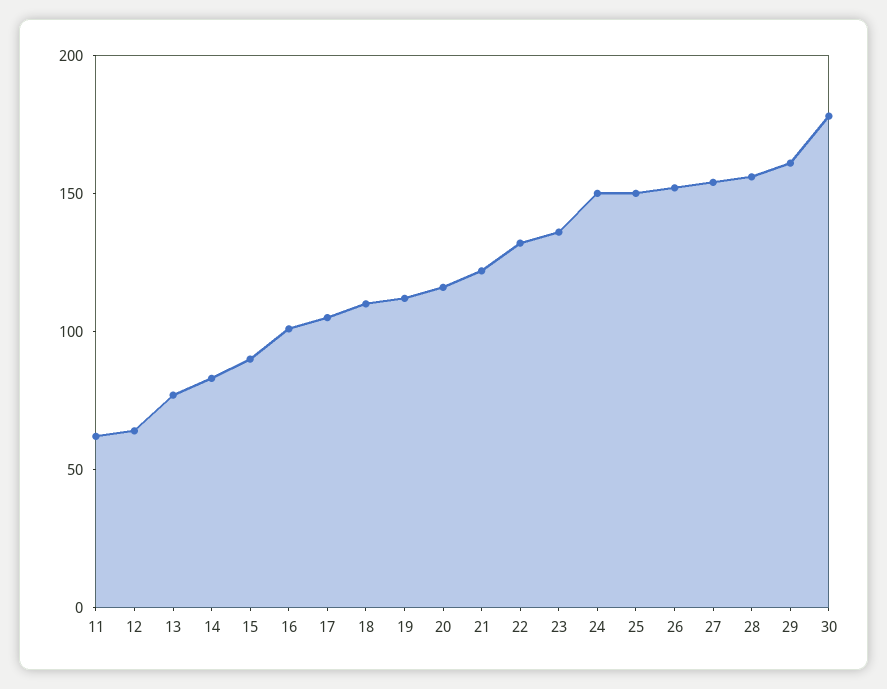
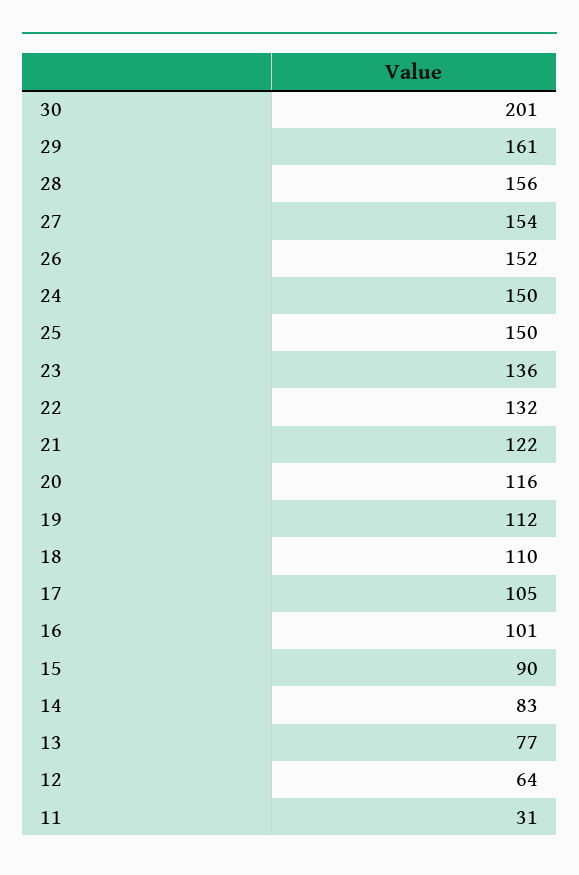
  {
-   "11": 60,
+   "11": 31,
    "12": 64,
    "13": 77,
    "14": 83,
    "15": 90,
    "16": 101,
    "17": 105,
    "18": 110,
    "19": 112,
    "20": 116,
    "21": 122,
    "22": 132,
    "23": 136,
    "24": 150,
    "25": 150,
    "26": 152,
    "27": 154,
    "28": 156,
    "29": 161,
-   "30": 180
+   "30": 201
  }

